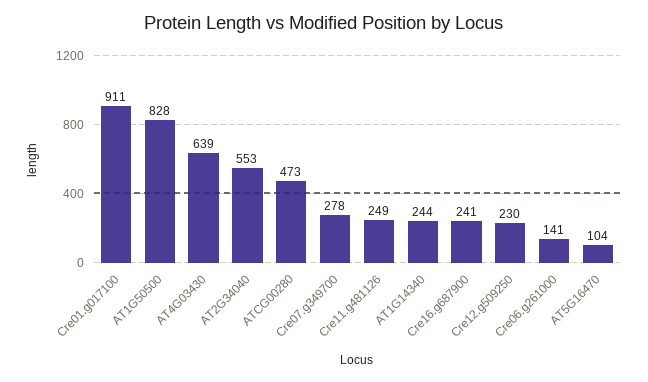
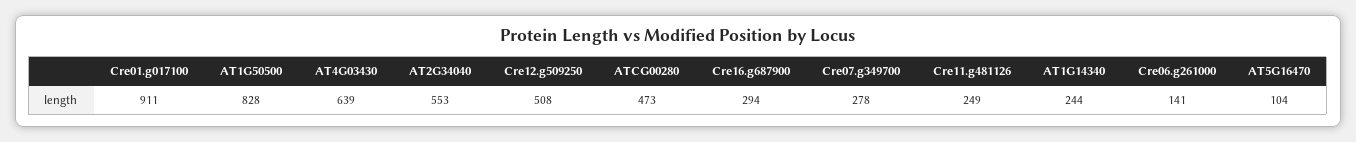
  {
    "Cre01.g017100": 911,
    "AT1G50500": 828,
    "AT4G03430": 639,
    "AT2G34040": 553,
    "ATCG00280": 473,
    "Cre07.g349700": 278,
    "Cre11.g481126": 249,
    "AT1G14340": 244,
-   "Cre16.g687900": 241,
+   "Cre16.g687900": 294,
-   "Cre12.g509250": 230,
+   "Cre12.g509250": 508,
    "Cre06.g261000": 141,
    "AT5G16470": 104
  }

